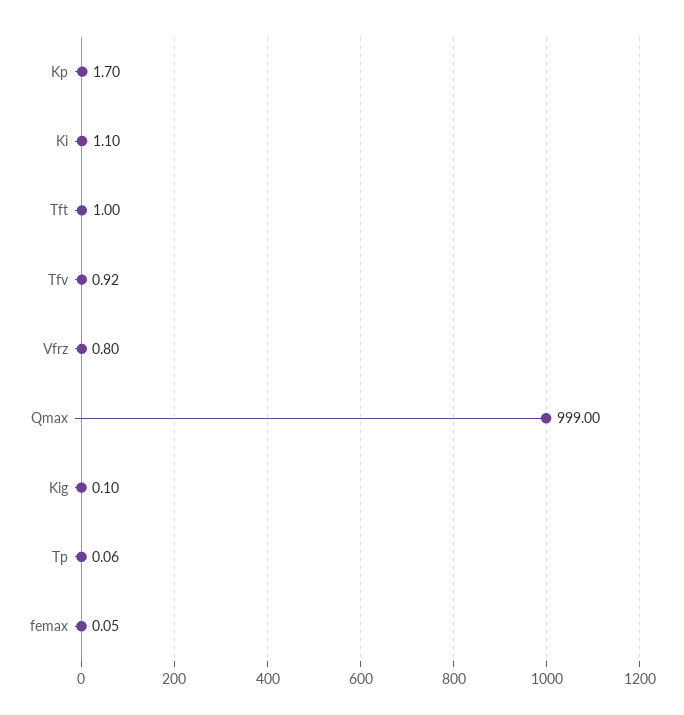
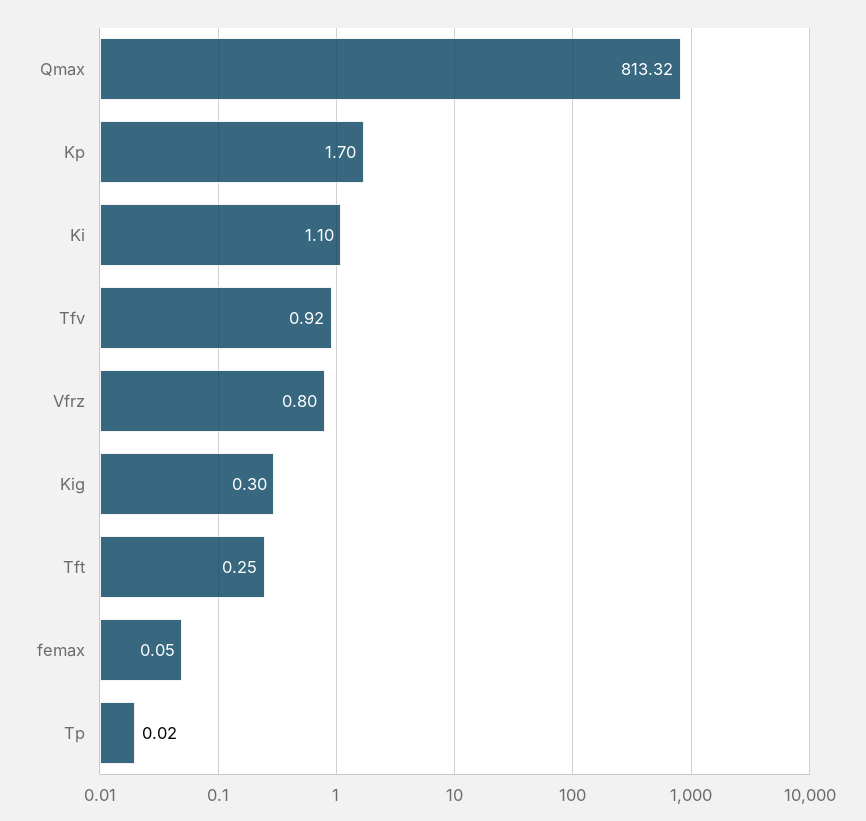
  {
    "Kp": 1.7,
    "Ki": 1.1,
-   "Tft": 1,
+   "Tft": 0.25,
    "Tfv": 0.92,
    "Vfrz": 0.8,
-   "Qmax": 999,
+   "Qmax": 813.32,
-   "Kig": 0.1,
+   "Kig": 0.3,
-   "Tp": 0.06,
+   "Tp": 0.02,
    "femax": 0.05
  }

